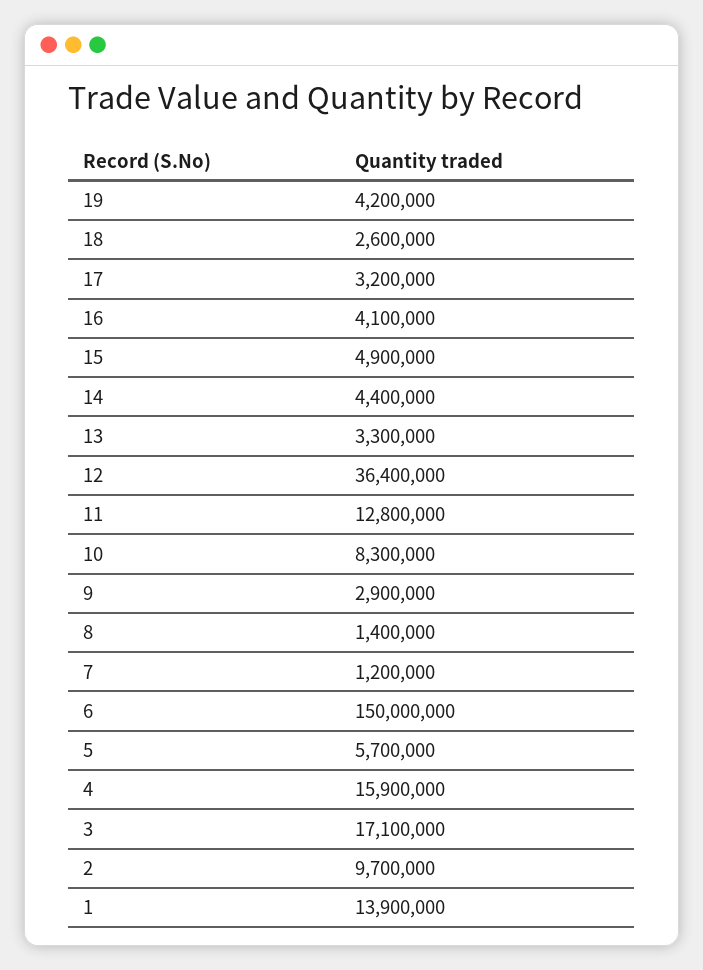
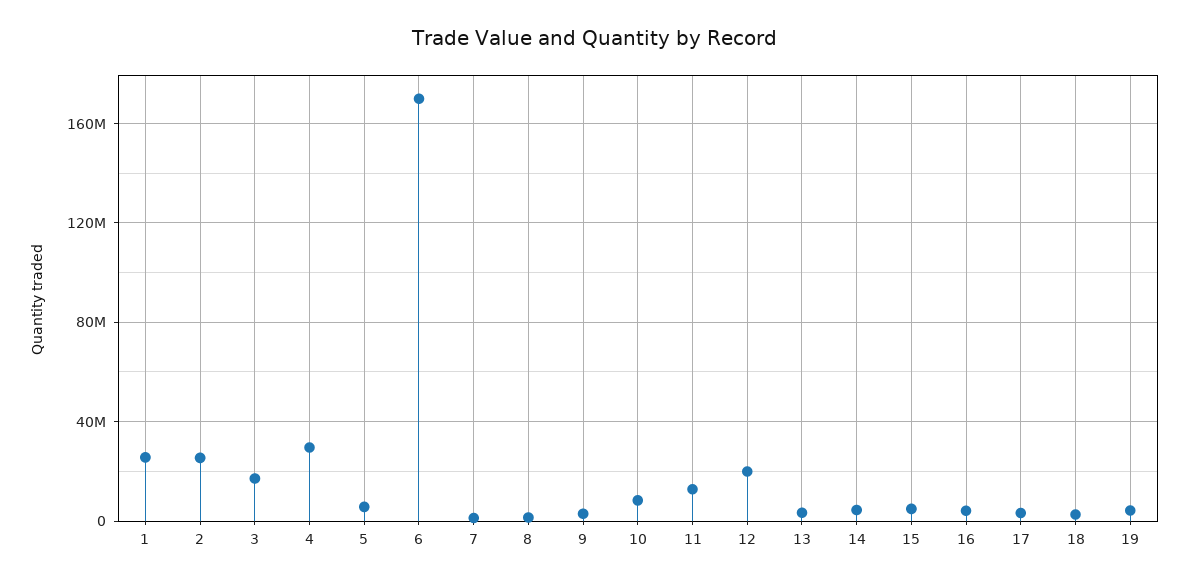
  {
    "19": 4200000,
    "18": 2600000,
    "17": 3200000,
    "16": 4100000,
    "15": 4900000,
    "14": 4400000,
    "13": 3300000,
-   "12": 36400000,
+   "12": 20000000,
    "11": 12800000,
    "10": 8300000,
    "9": 2900000,
    "8": 1400000,
    "7": 1200000,
-   "6": 150000000,
+   "6": 170000000,
    "5": 5700000,
-   "4": 15900000,
+   "4": 30000000,
    "3": 17100000,
-   "2": 9700000,
+   "2": 25000000,
-   "1": 13900000
+   "1": 25000000
  }

